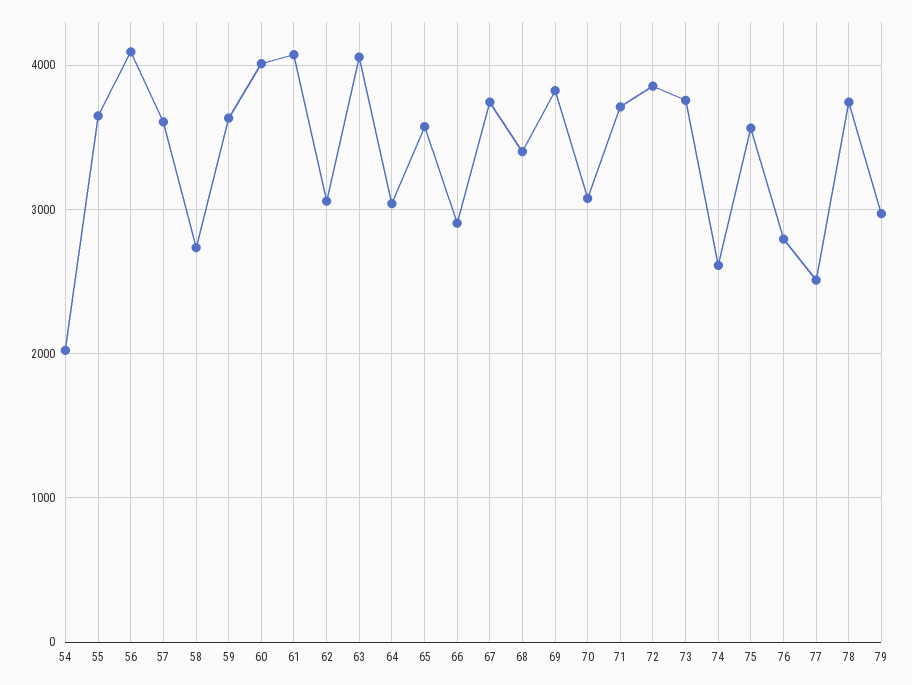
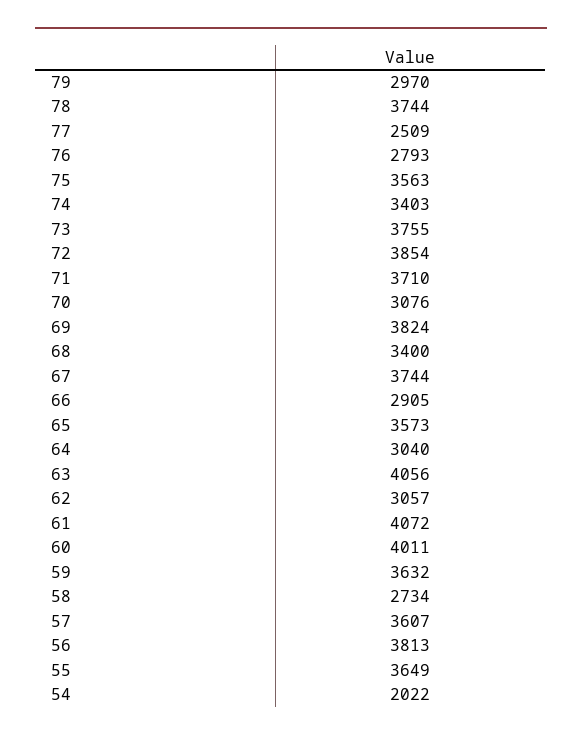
  {
    "54": 2022,
    "55": 3649,
-   "56": 4100,
+   "56": 3813,
    "57": 3607,
    "58": 2734,
    "59": 3632,
    "60": 4011,
    "61": 4072,
    "62": 3057,
    "63": 4056,
    "64": 3040,
    "65": 3573,
    "66": 2905,
    "67": 3744,
    "68": 3400,
    "69": 3824,
    "70": 3076,
    "71": 3710,
    "72": 3854,
    "73": 3755,
-   "74": 2600,
+   "74": 3403,
    "75": 3563,
    "76": 2793,
    "77": 2509,
    "78": 3744,
    "79": 2970
  }

